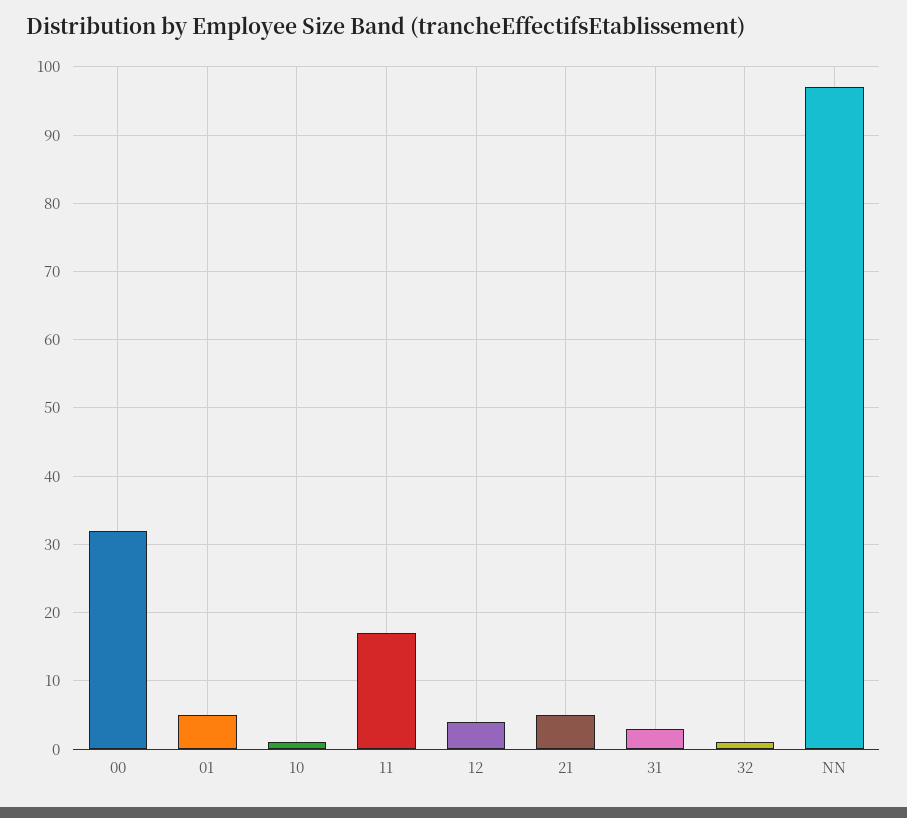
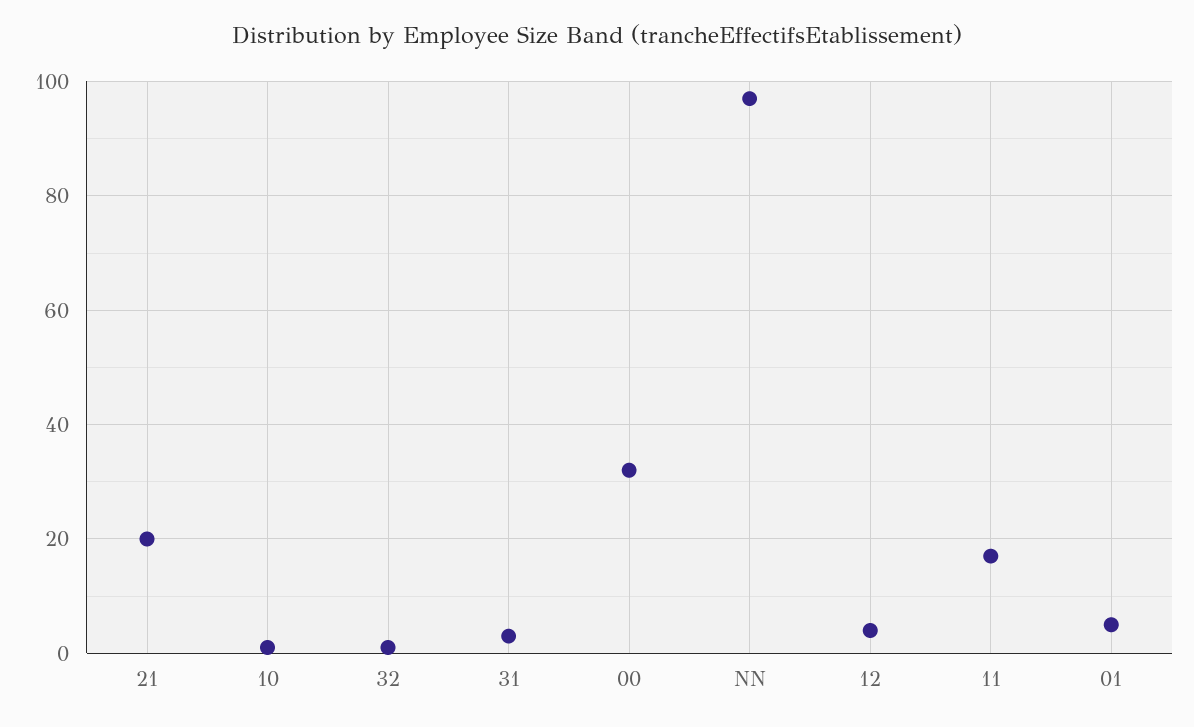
  {
    "00": 32,
    "01": 5,
    "10": 1,
    "11": 17,
    "12": 4,
-   "21": 5,
+   "21": 20,
    "31": 3,
    "32": 1,
    "NN": 97
  }

